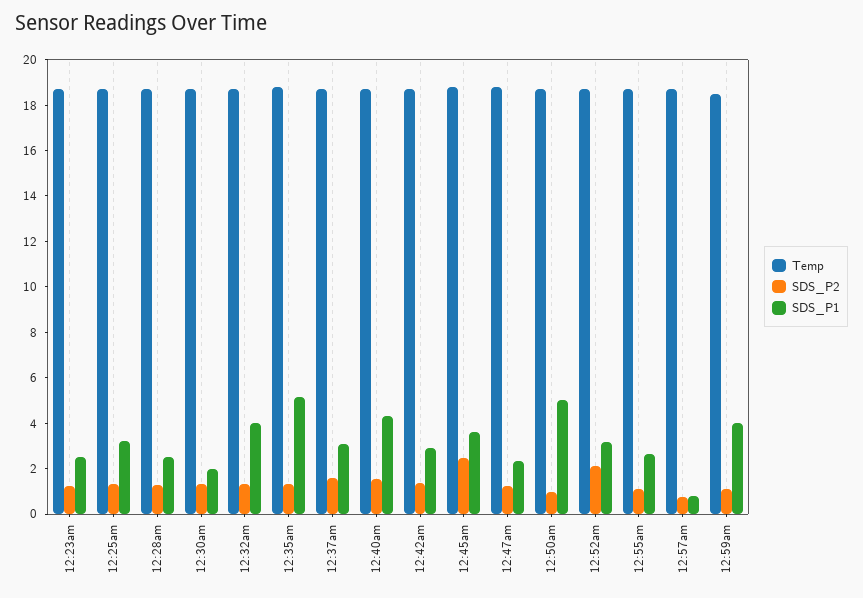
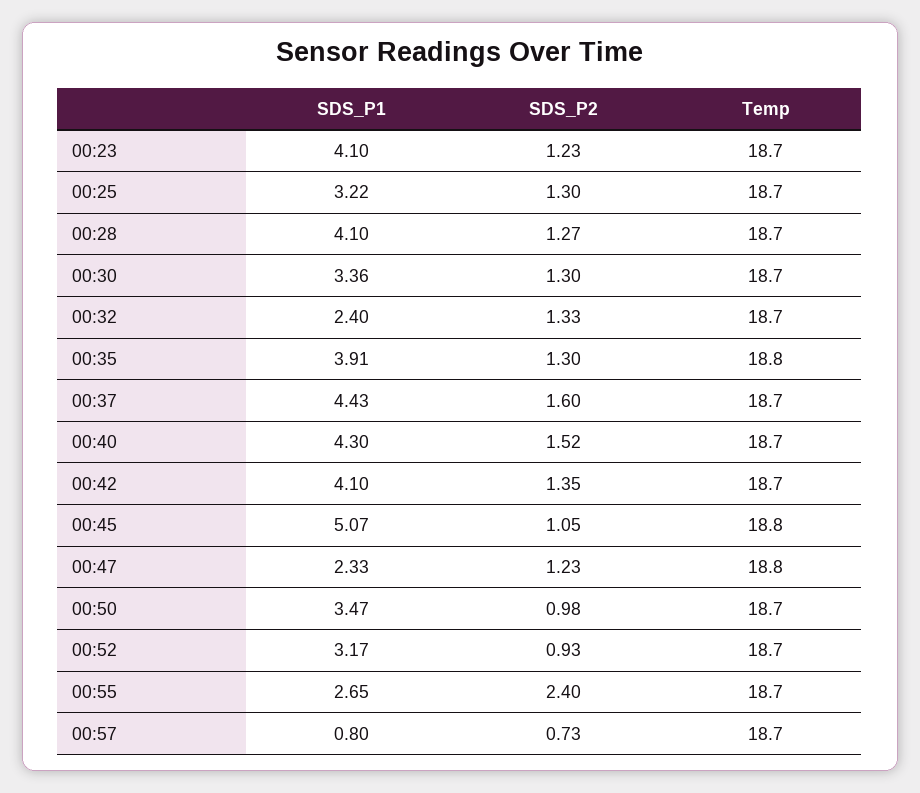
  {
    "Temp": {
      "12:23am": 18.7,
      "12:25am": 18.7,
      "12:28am": 18.7,
      "12:30am": 18.7,
      "12:32am": 18.7,
      "12:35am": 18.8,
      "12:37am": 18.7,
      "12:40am": 18.7,
      "12:42am": 18.7,
      "12:45am": 18.8,
      "12:47am": 18.8,
      "12:50am": 18.7,
      "12:52am": 18.7,
      "12:55am": 18.7,
-     "12:57am": 18.7,
+     "12:57am": 18.7
-     "12:59am": 18.5
    },
    "SDS_P2": {
      "12:23am": 1.23,
      "12:25am": 1.3,
      "12:28am": 1.27,
      "12:30am": 1.3,
      "12:32am": 1.33,
      "12:35am": 1.3,
      "12:37am": 1.6,
      "12:40am": 1.52,
      "12:42am": 1.35,
-     "12:45am": 2.5,
+     "12:45am": 1.05,
      "12:47am": 1.23,
      "12:50am": 0.98,
-     "12:52am": 2,
+     "12:52am": 0.93,
-     "12:55am": 1,
+     "12:55am": 2.4,
-     "12:57am": 0.73,
+     "12:57am": 0.73
-     "12:59am": 1
    },
    "SDS_P1": {
-     "12:23am": 2.5,
+     "12:23am": 4.1,
      "12:25am": 3.22,
-     "12:28am": 2.5,
+     "12:28am": 4.1,
-     "12:30am": 2,
+     "12:30am": 3.36,
-     "12:32am": 4,
+     "12:32am": 2.4,
-     "12:35am": 5,
+     "12:35am": 3.91,
-     "12:37am": 3,
+     "12:37am": 4.43,
      "12:40am": 4.3,
-     "12:42am": 3,
+     "12:42am": 4.1,
-     "12:45am": 3.5,
+     "12:45am": 5.07,
      "12:47am": 2.33,
-     "12:50am": 5,
+     "12:50am": 3.47,
      "12:52am": 3.17,
      "12:55am": 2.65,
-     "12:57am": 0.8,
+     "12:57am": 0.8
-     "12:59am": 4
    }
  }

